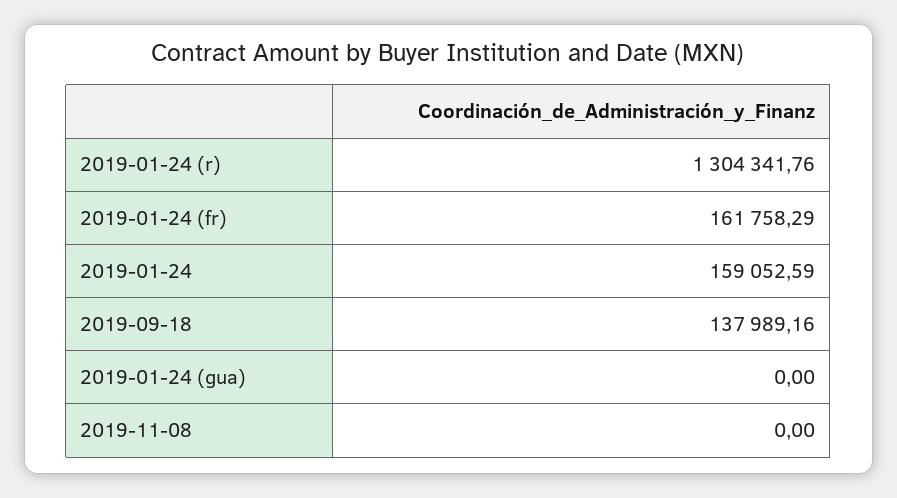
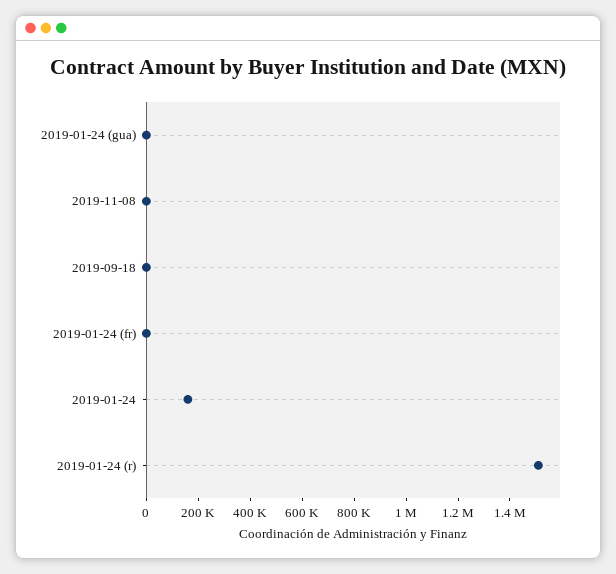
  {
-   "2019-01-24 (r)": 1304341.76,
+   "2019-01-24 (r)": 1500000,
-   "2019-01-24 (fr)": 161758.29,
+   "2019-01-24 (fr)": 0,
    "2019-01-24": 159052.59,
-   "2019-09-18": 137989.16,
+   "2019-09-18": 0,
    "2019-01-24 (gua)": 0,
    "2019-11-08": 0
  }

